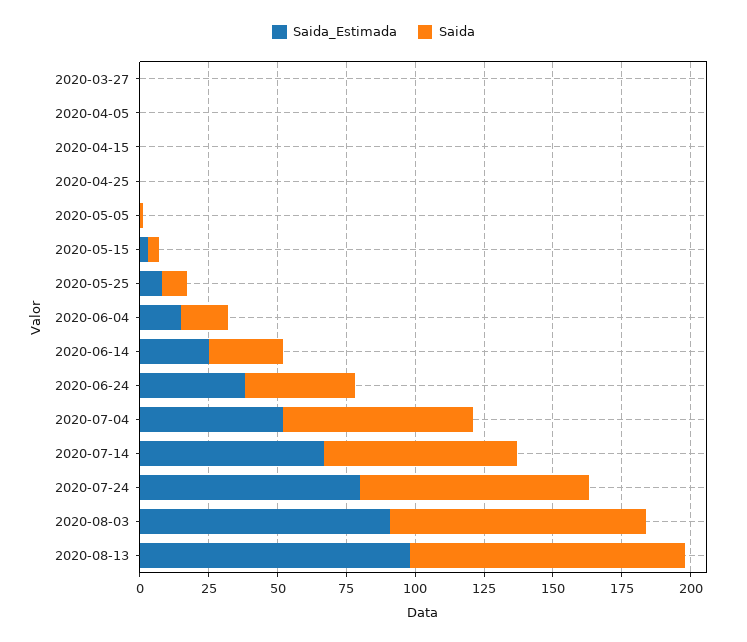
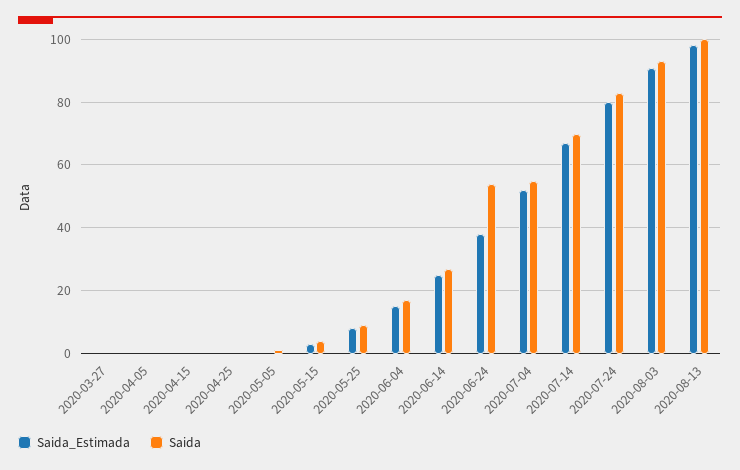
  {
    "Saida_Estimada": {
      "2020-03-27": 0,
      "2020-04-05": 0,
      "2020-04-15": 0,
      "2020-04-25": 0,
      "2020-05-05": 0,
      "2020-05-15": 5,
      "2020-05-25": 10,
      "2020-06-04": 15,
      "2020-06-14": 25,
      "2020-06-24": 40,
      "2020-07-04": 50,
      "2020-07-14": 65,
      "2020-07-24": 80,
      "2020-08-03": 90,
      "2020-08-13": 100
    },
    "Saida": {
      "2020-03-27": 0,
      "2020-04-05": 0,
      "2020-04-15": 0,
      "2020-04-25": 0,
      "2020-05-05": 0,
      "2020-05-15": 5,
      "2020-05-25": 10,
      "2020-06-04": 15,
      "2020-06-14": 25,
-     "2020-06-24": 40,
+     "2020-06-24": 55,
-     "2020-07-04": 70,
+     "2020-07-04": 55,
      "2020-07-14": 70,
      "2020-07-24": 85,
      "2020-08-03": 95,
      "2020-08-13": 100
    }
  }

